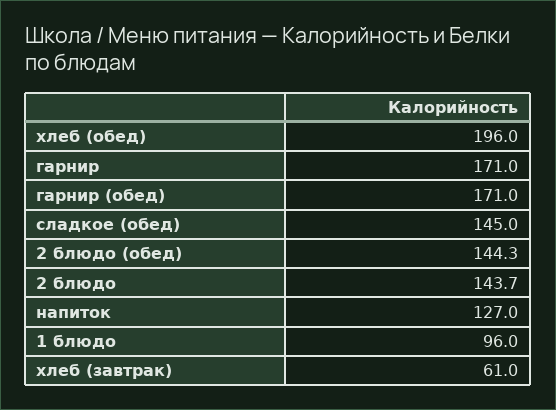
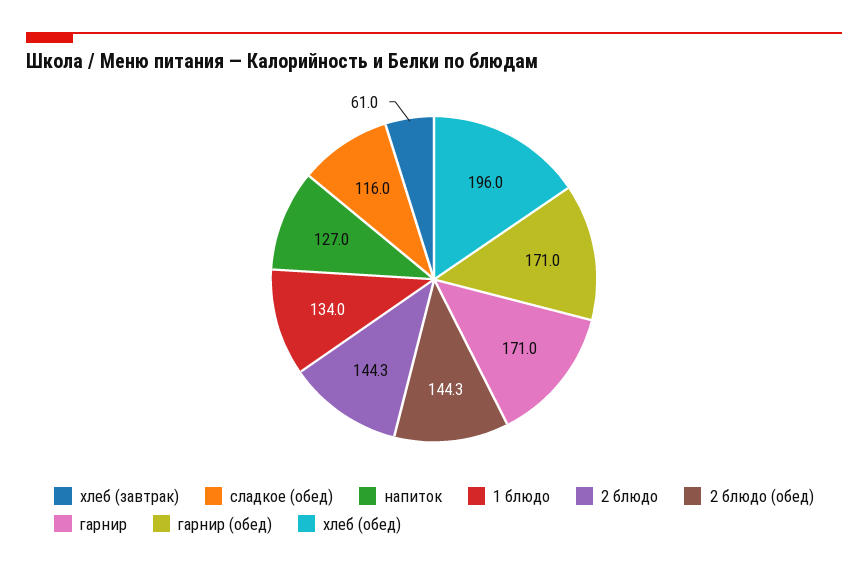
  {
    "хлеб (обед)": 196,
    "гарнир": 171,
    "гарнир (обед)": 171,
-   "сладкое (обед)": 145,
+   "сладкое (обед)": 116,
    "2 блюдо (обед)": 144.3,
-   "2 блюдо": 143.7,
+   "2 блюдо": 144.3,
    "напиток": 127,
-   "1 блюдо": 96,
+   "1 блюдо": 134,
    "хлеб (завтрак)": 61
  }

